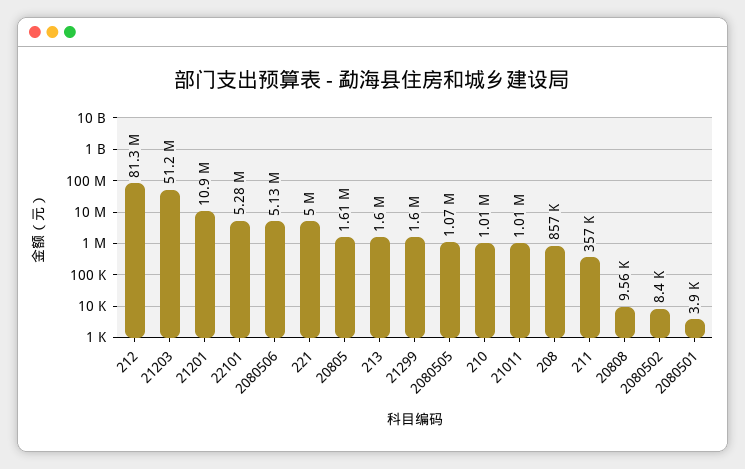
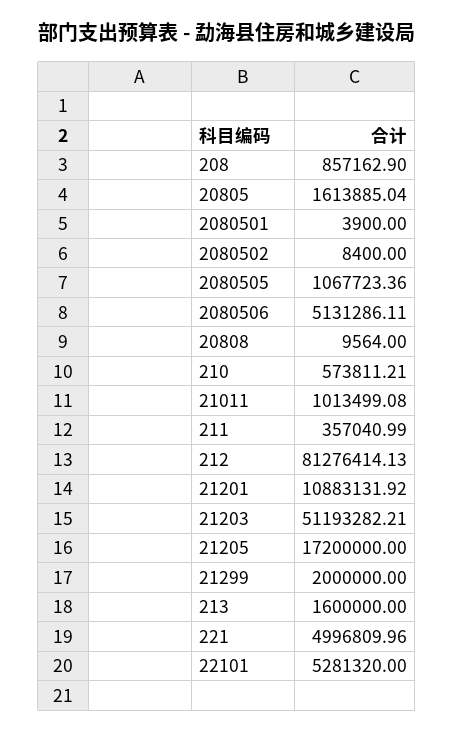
  {
    "212": 81276414.13,
    "21203": 51193282.21,
    "21201": 10883131.92,
    "22101": 5281320,
    "2080506": 5131286.11,
    "221": 4996809.96,
    "20805": 1613885.04,
    "213": 1600000,
-   "21299": 1600000,
+   "21299": 2000000,
    "2080505": 1067723.36,
-   "210": 1010000,
+   "210": 573811.21,
    "21011": 1013499.08,
    "208": 857162.9,
    "211": 357040.99,
    "20808": 9564,
    "2080502": 8400,
-   "2080501": 3900
+   "2080501": 3900,
+   "21205": 17200000
  }

